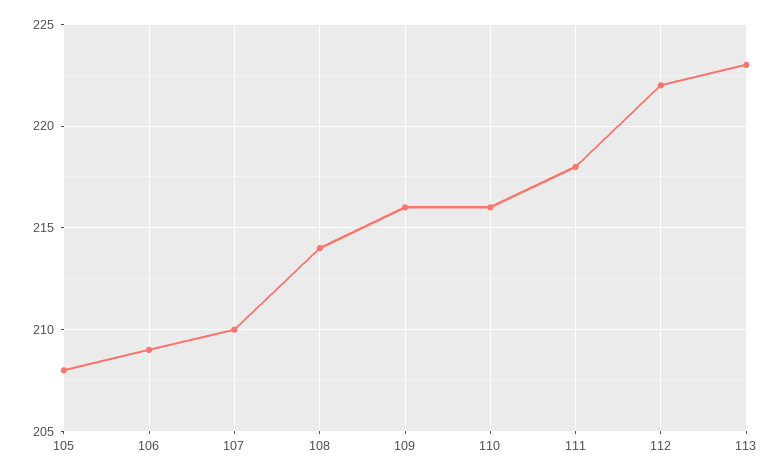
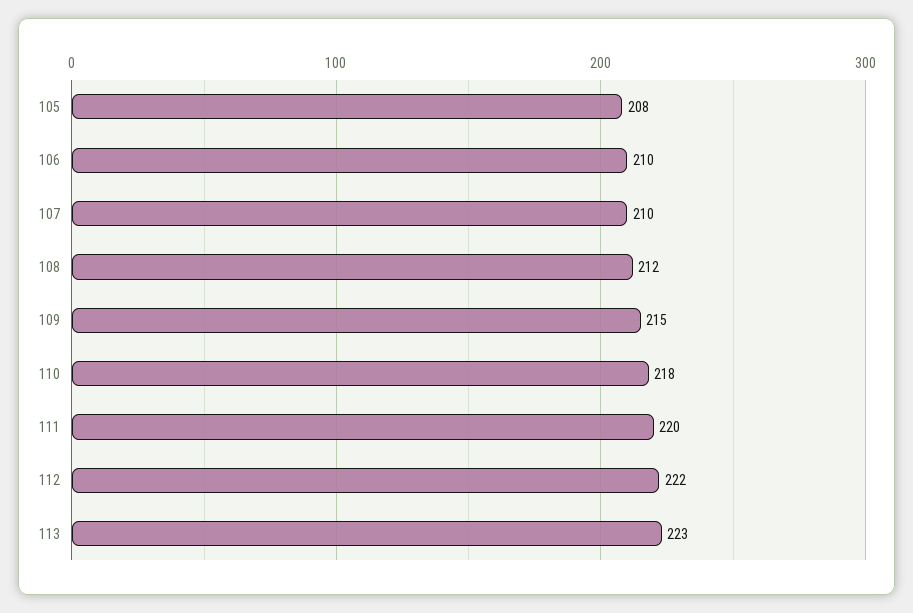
  {
    "105": 208,
-   "106": 209,
+   "106": 210,
    "107": 210,
-   "108": 214,
+   "108": 212,
-   "109": 216,
+   "109": 215,
-   "110": 216,
+   "110": 218,
-   "111": 218,
+   "111": 220,
    "112": 222,
    "113": 223
  }

